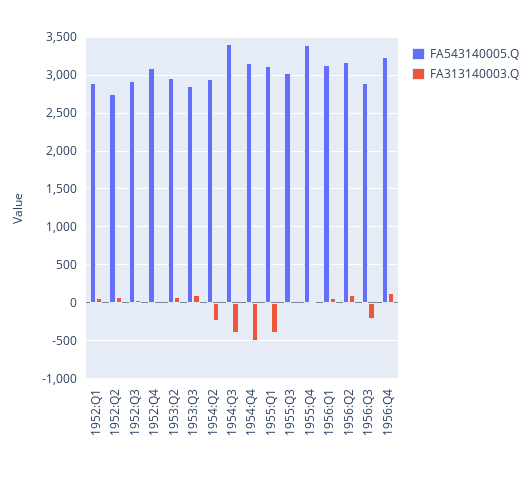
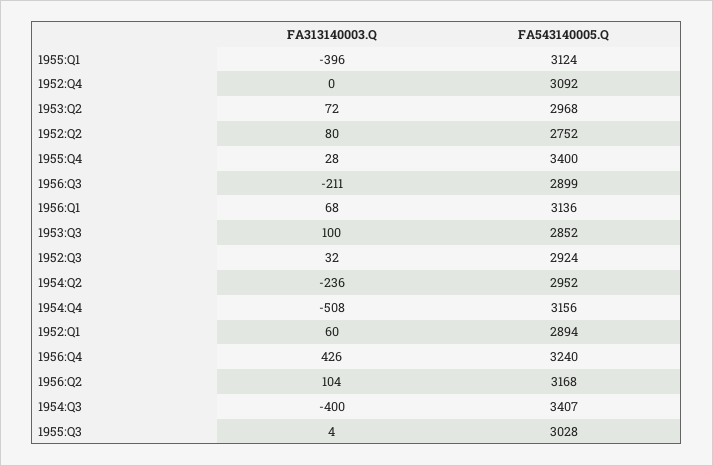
  {
    "FA543140005.Q": {
      "1952:Q1": 2894,
      "1952:Q2": 2752,
      "1952:Q3": 2924,
      "1952:Q4": 3092,
      "1953:Q2": 2968,
      "1953:Q3": 2852,
      "1954:Q2": 2952,
      "1954:Q3": 3407,
      "1954:Q4": 3156,
      "1955:Q1": 3124,
      "1955:Q3": 3028,
      "1955:Q4": 3400,
      "1956:Q1": 3136,
      "1956:Q2": 3168,
      "1956:Q3": 2899,
      "1956:Q4": 3240
    },
    "FA313140003.Q": {
      "1952:Q1": 60,
      "1952:Q2": 80,
      "1952:Q3": 32,
      "1952:Q4": 0,
      "1953:Q2": 72,
      "1953:Q3": 100,
      "1954:Q2": -236,
      "1954:Q3": -400,
      "1954:Q4": -508,
      "1955:Q1": -396,
      "1955:Q3": 4,
      "1955:Q4": 28,
      "1956:Q1": 68,
      "1956:Q2": 104,
      "1956:Q3": -211,
-     "1956:Q4": 100
+     "1956:Q4": 426
    }
  }

